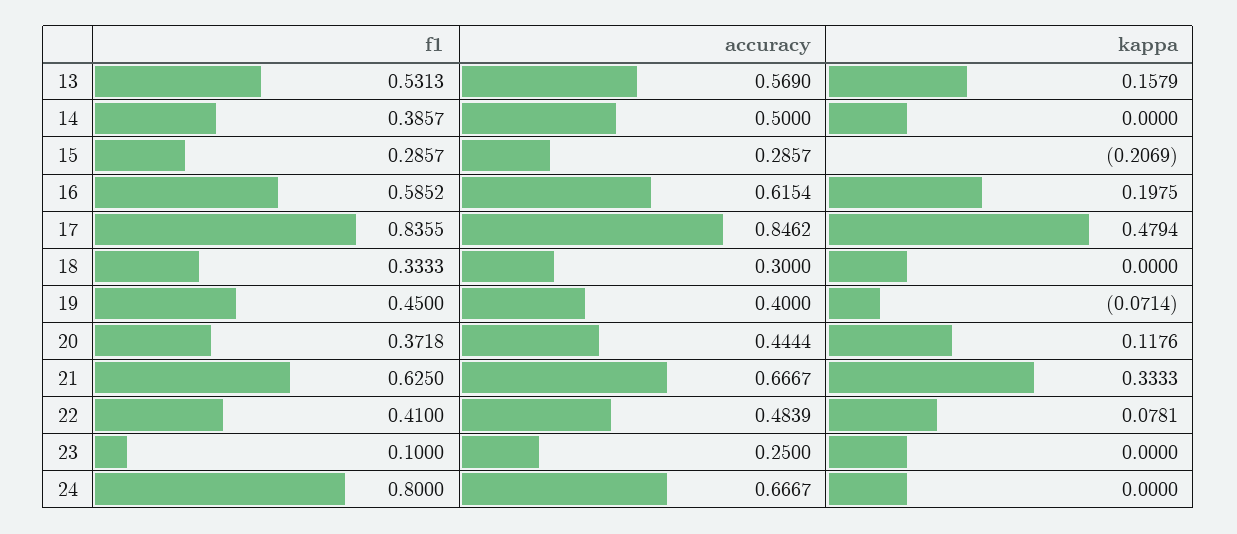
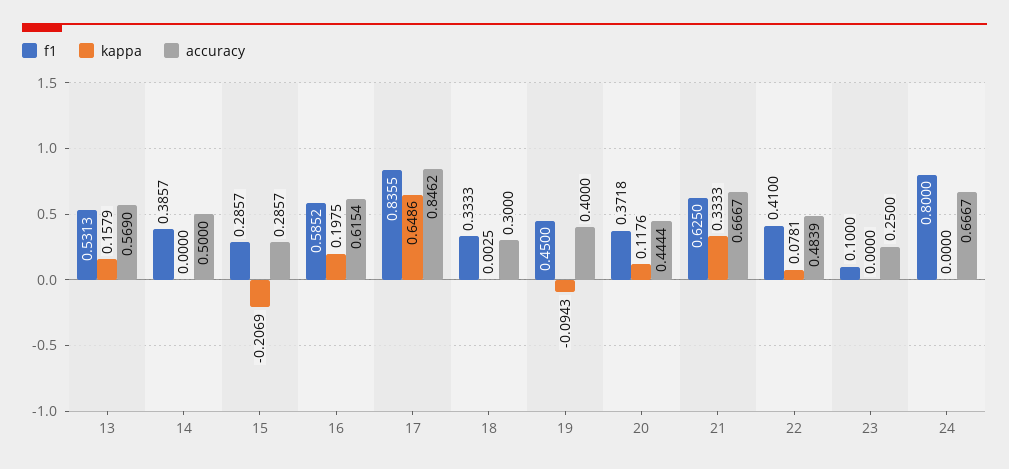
  {
    "f1": {
      "13": 0.5313,
      "14": 0.3857,
      "15": 0.2857,
      "16": 0.5852,
      "17": 0.8355,
      "18": 0.3333,
      "19": 0.45,
      "20": 0.3718,
      "21": 0.625,
      "22": 0.41,
      "23": 0.1,
      "24": 0.8
    },
    "accuracy": {
      "13": 0.569,
      "14": 0.5,
      "15": 0.2857,
      "16": 0.6154,
      "17": 0.8462,
      "18": 0.3,
      "19": 0.4,
      "20": 0.4444,
      "21": 0.6667,
      "22": 0.4839,
      "23": 0.25,
      "24": 0.6667
    },
    "kappa": {
      "13": 0.1579,
      "14": 0,
      "15": -0.2069,
      "16": 0.1975,
-     "17": 0.4794,
+     "17": 0.6486,
-     "18": 0,
+     "18": 0.0025,
-     "19": -0.0714,
+     "19": -0.0943,
      "20": 0.1176,
      "21": 0.3333,
      "22": 0.0781,
      "23": 0,
      "24": 0
    }
  }

